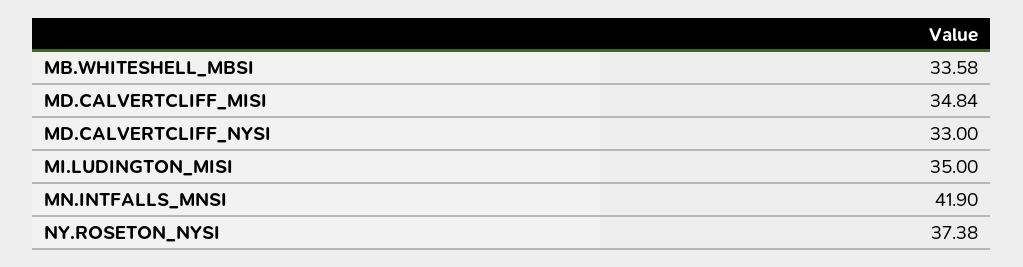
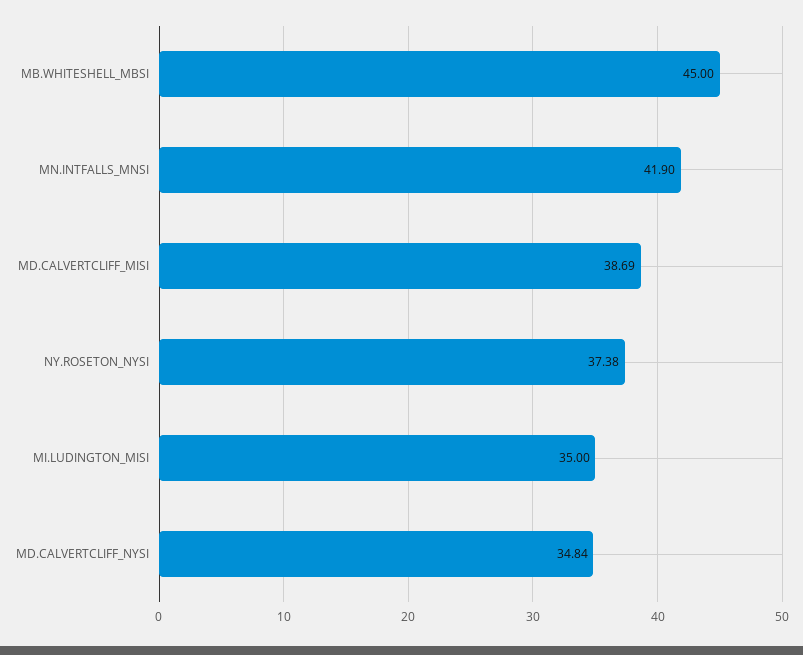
  {
-   "MB.WHITESHELL_MBSI": 33.58,
+   "MB.WHITESHELL_MBSI": 45,
-   "MD.CALVERTCLIFF_MISI": 34.84,
+   "MD.CALVERTCLIFF_MISI": 38.69,
-   "MD.CALVERTCLIFF_NYSI": 33,
+   "MD.CALVERTCLIFF_NYSI": 34.84,
    "MI.LUDINGTON_MISI": 35,
    "MN.INTFALLS_MNSI": 41.9,
    "NY.ROSETON_NYSI": 37.38
  }

